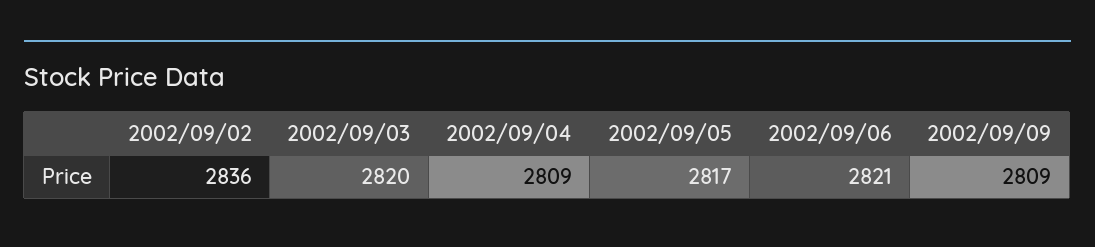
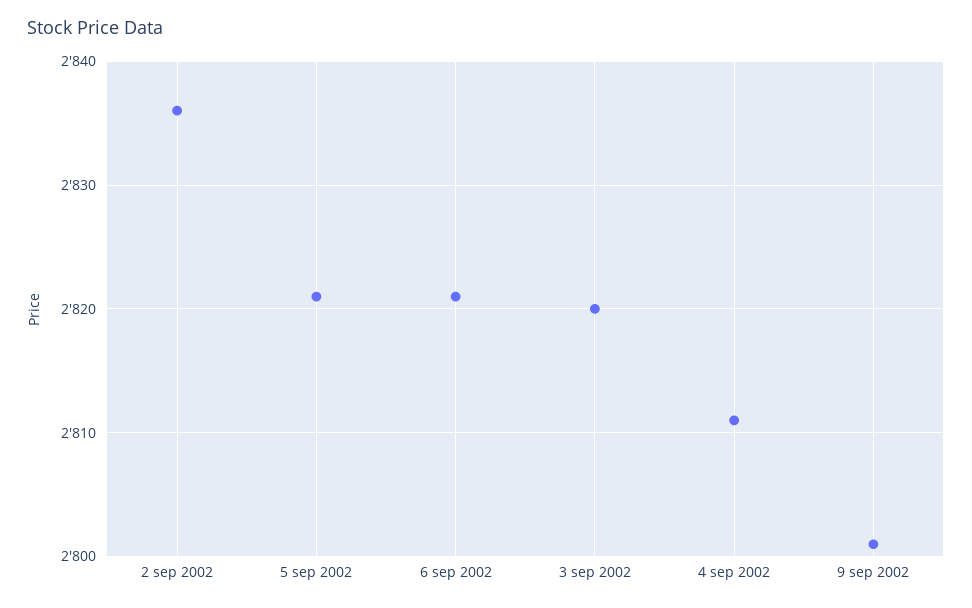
  {
    "2002/09/02": 2836,
    "2002/09/03": 2820,
-   "2002/09/04": 2809,
+   "2002/09/04": 2811,
-   "2002/09/05": 2817,
+   "2002/09/05": 2821,
    "2002/09/06": 2821,
-   "2002/09/09": 2809
+   "2002/09/09": 2801
  }

